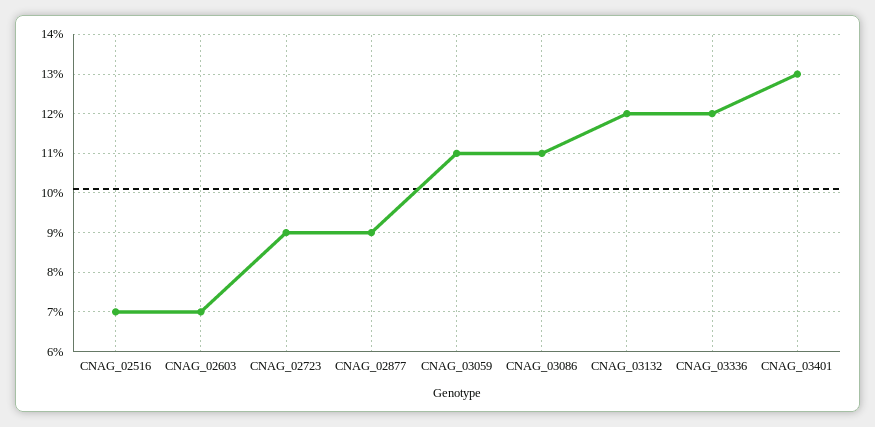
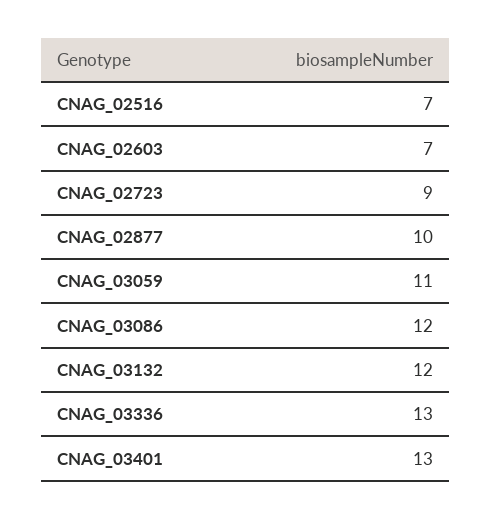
  {
    "CNAG_02516": 7,
    "CNAG_02603": 7,
    "CNAG_02723": 9,
-   "CNAG_02877": 9,
+   "CNAG_02877": 10,
    "CNAG_03059": 11,
-   "CNAG_03086": 11,
+   "CNAG_03086": 12,
    "CNAG_03132": 12,
-   "CNAG_03336": 12,
+   "CNAG_03336": 13,
    "CNAG_03401": 13
  }

